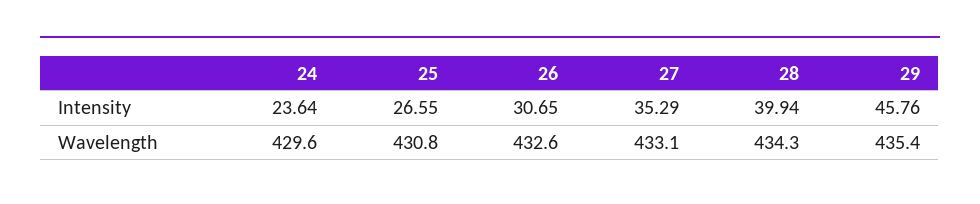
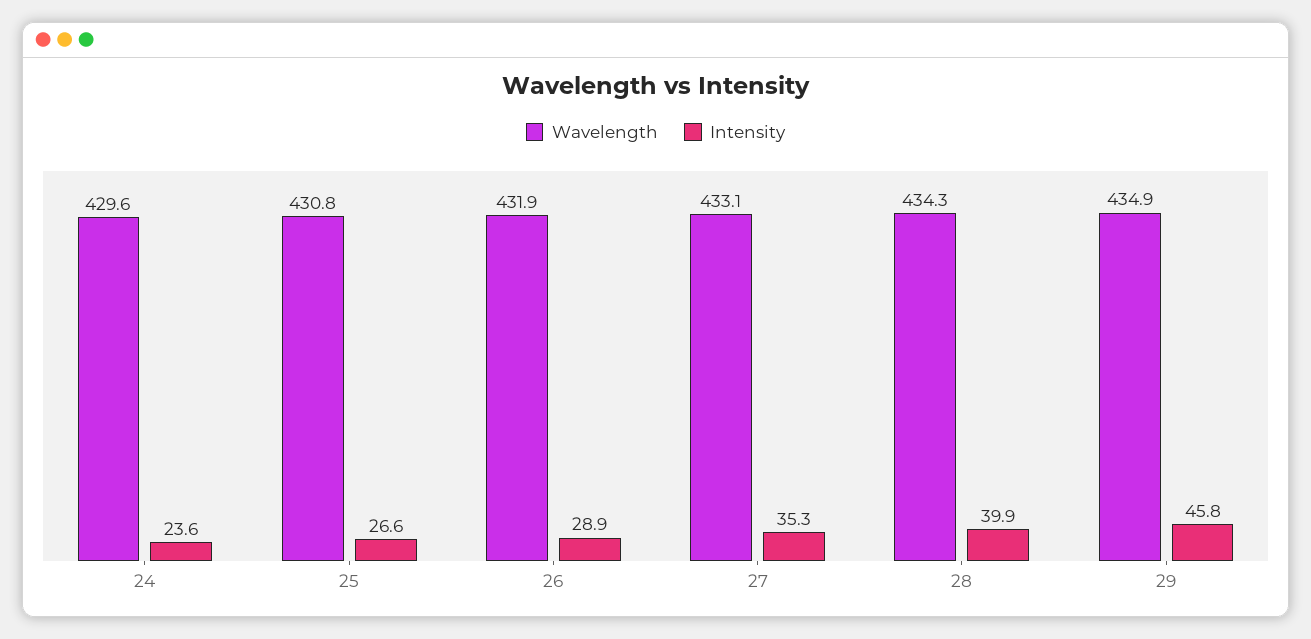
  {
    "Intensity": {
      "24": 23.64,
      "25": 26.55,
-     "26": 30.65,
+     "26": 28.9,
      "27": 35.29,
      "28": 39.94,
      "29": 45.76
    },
    "Wavelength": {
      "24": 429.6,
      "25": 430.8,
-     "26": 432.6,
+     "26": 431.9,
      "27": 433.1,
      "28": 434.3,
-     "29": 435.4
+     "29": 434.9
    }
  }

